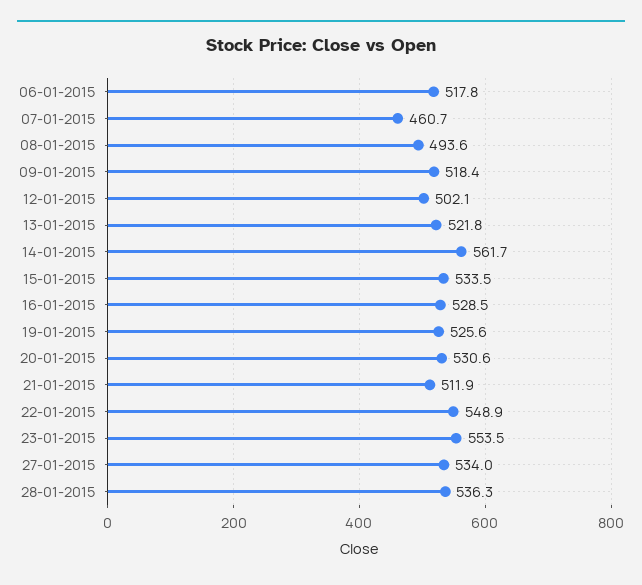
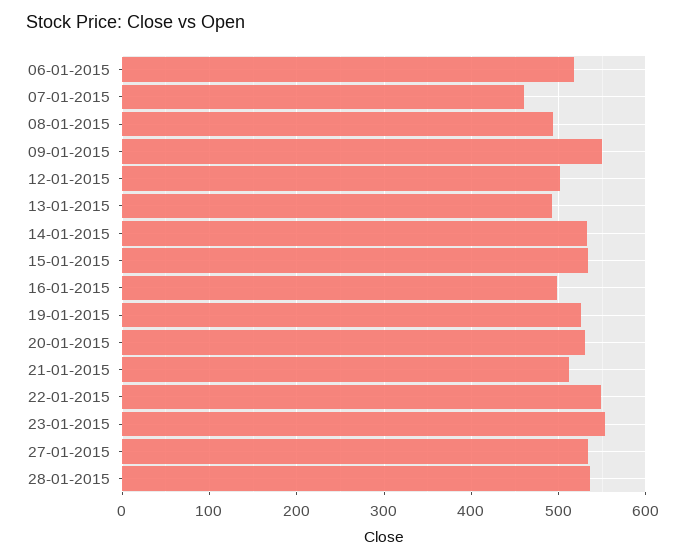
  {
    "06-01-2015": 517.8,
    "07-01-2015": 460.7,
    "08-01-2015": 493.6,
-   "09-01-2015": 518.4,
+   "09-01-2015": 550,
    "12-01-2015": 502.1,
-   "13-01-2015": 521.8,
+   "13-01-2015": 490,
-   "14-01-2015": 561.7,
+   "14-01-2015": 530,
    "15-01-2015": 533.5,
-   "16-01-2015": 528.5,
+   "16-01-2015": 500,
    "19-01-2015": 525.6,
    "20-01-2015": 530.6,
    "21-01-2015": 511.9,
    "22-01-2015": 548.9,
    "23-01-2015": 553.5,
    "27-01-2015": 534,
    "28-01-2015": 536.3
  }

